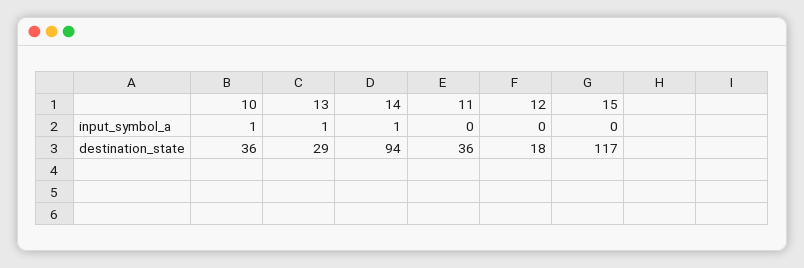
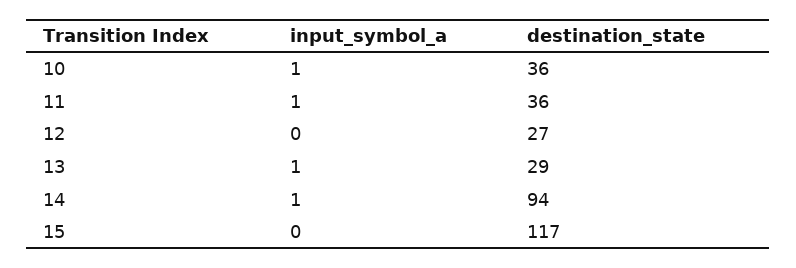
  {
    "10": {
      "input_symbol_a": 1,
      "destination_state": 36
    },
    "13": {
      "input_symbol_a": 1,
      "destination_state": 29
    },
    "14": {
      "input_symbol_a": 1,
      "destination_state": 94
    },
    "11": {
-     "input_symbol_a": 0,
+     "input_symbol_a": 1,
      "destination_state": 36
    },
    "12": {
      "input_symbol_a": 0,
-     "destination_state": 18
+     "destination_state": 27
    },
    "15": {
      "input_symbol_a": 0,
      "destination_state": 117
    }
  }

